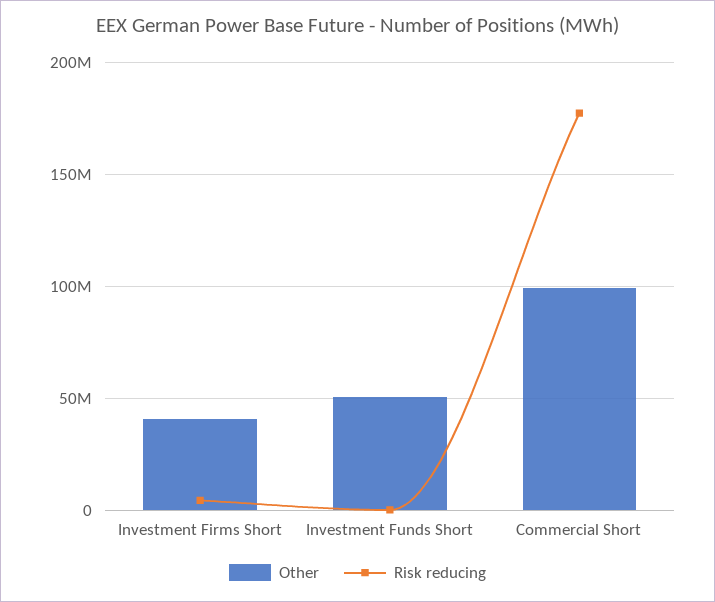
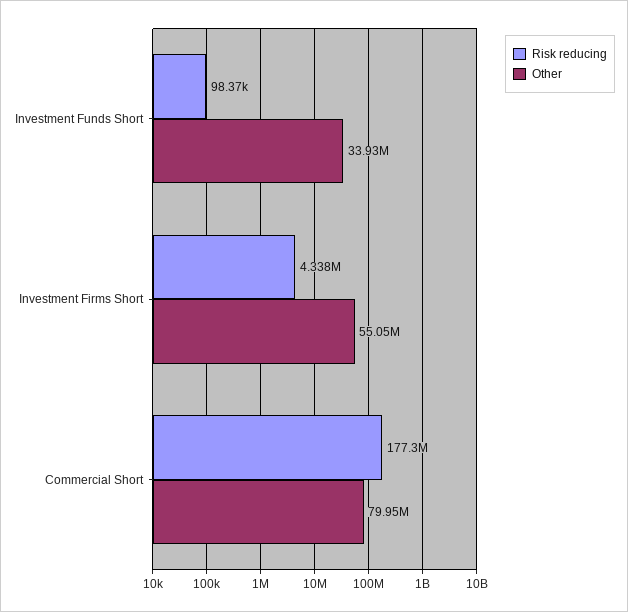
  {
    "Other": {
-     "Investment Firms Short": 40000000,
+     "Investment Firms Short": 55050000,
-     "Investment Funds Short": 50000000,
+     "Investment Funds Short": 33930000,
-     "Commercial Short": 100000000
+     "Commercial Short": 79950000
    },
    "Risk reducing": {
      "Investment Firms Short": 4338000,
      "Investment Funds Short": 98370,
      "Commercial Short": 177300000
    }
  }

